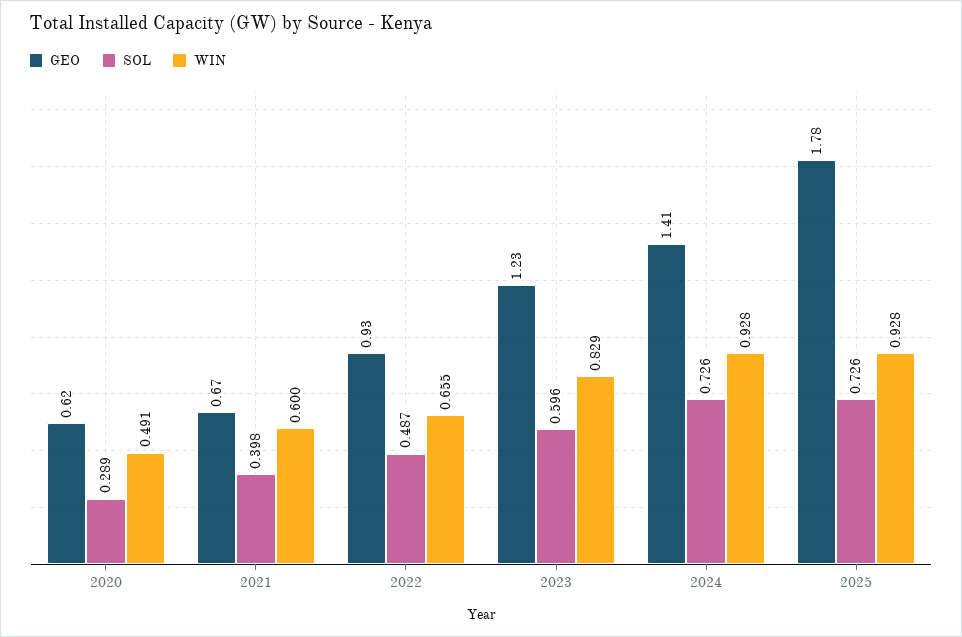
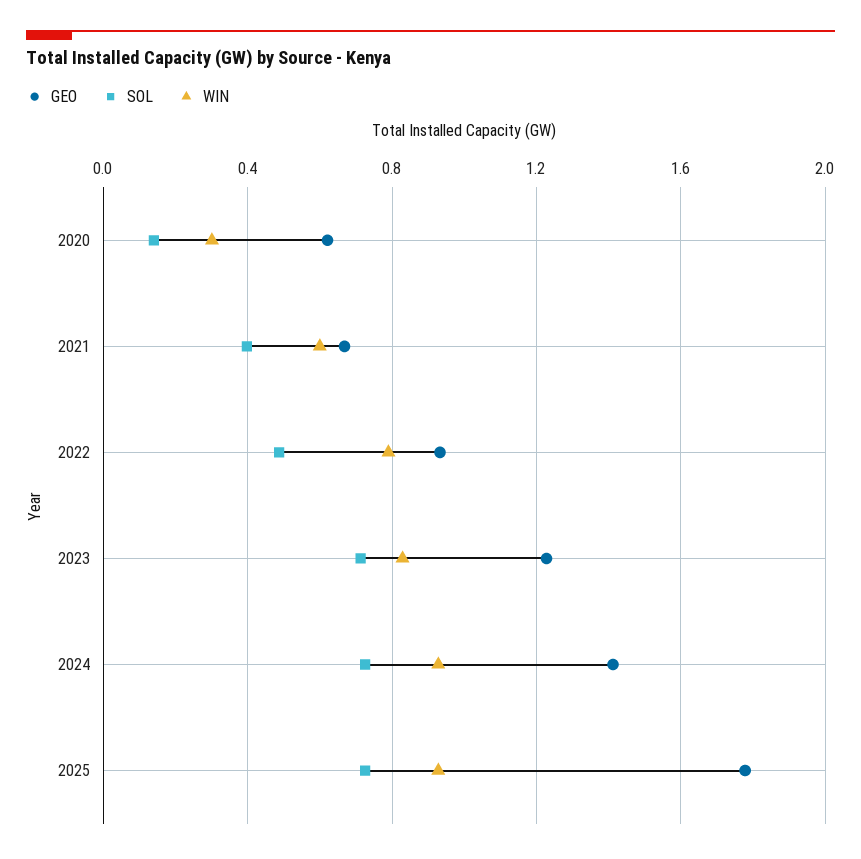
  {
    "GEO": {
      "2020": 0.62,
      "2021": 0.67,
      "2022": 0.93,
      "2023": 1.23,
      "2024": 1.41,
      "2025": 1.78
    },
    "SOL": {
-     "2020": 0.289,
+     "2020": 0.15,
      "2021": 0.398,
      "2022": 0.487,
-     "2023": 0.596,
+     "2023": 0.7,
      "2024": 0.726,
      "2025": 0.726
    },
    "WIN": {
-     "2020": 0.491,
+     "2020": 0.3,
      "2021": 0.6,
-     "2022": 0.655,
+     "2022": 0.8,
      "2023": 0.829,
      "2024": 0.928,
      "2025": 0.928
    }
  }

